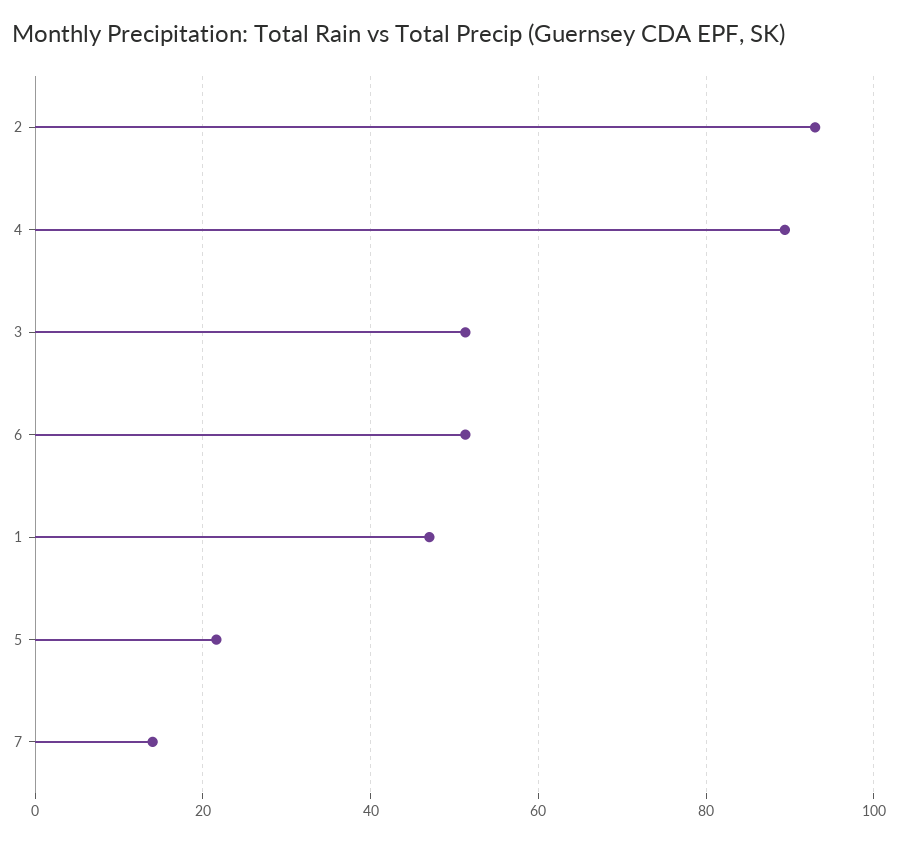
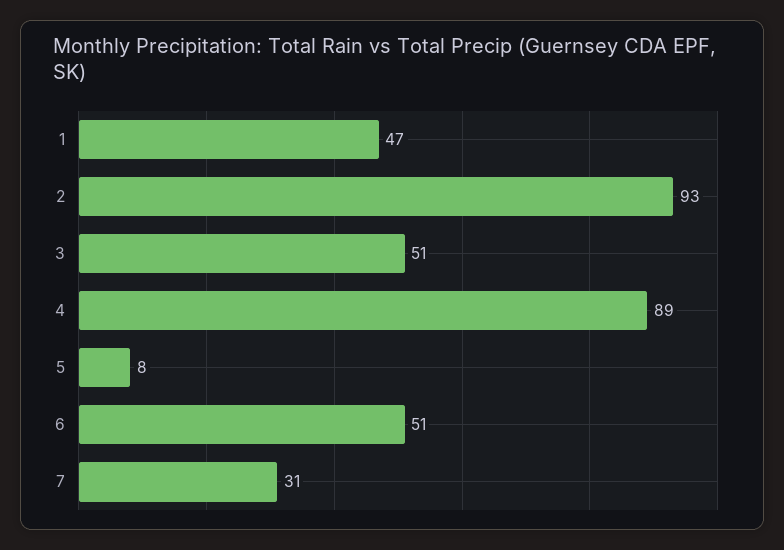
  {
    "2": 93,
    "4": 89,
    "3": 51,
    "6": 51,
    "1": 47,
-   "5": 22,
+   "5": 8,
-   "7": 14
+   "7": 31
  }

